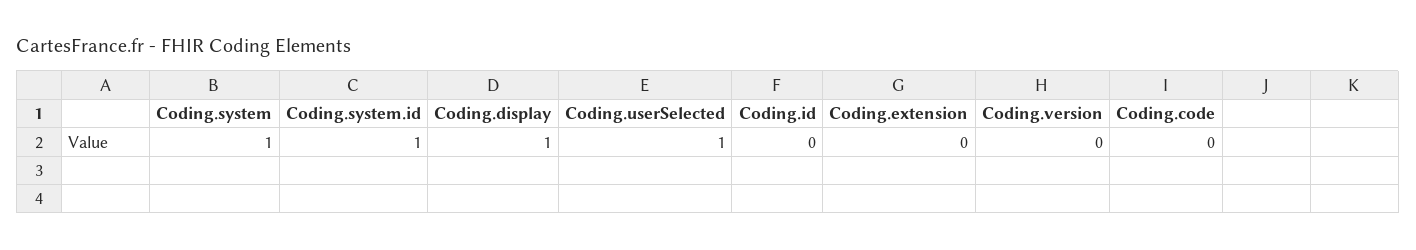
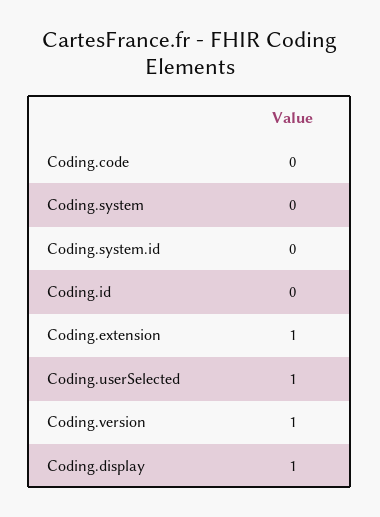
  {
-   "Coding.system": 1,
+   "Coding.system": 0,
-   "Coding.system.id": 1,
+   "Coding.system.id": 0,
    "Coding.display": 1,
    "Coding.userSelected": 1,
    "Coding.id": 0,
-   "Coding.extension": 0,
+   "Coding.extension": 1,
-   "Coding.version": 0,
+   "Coding.version": 1,
    "Coding.code": 0
  }

